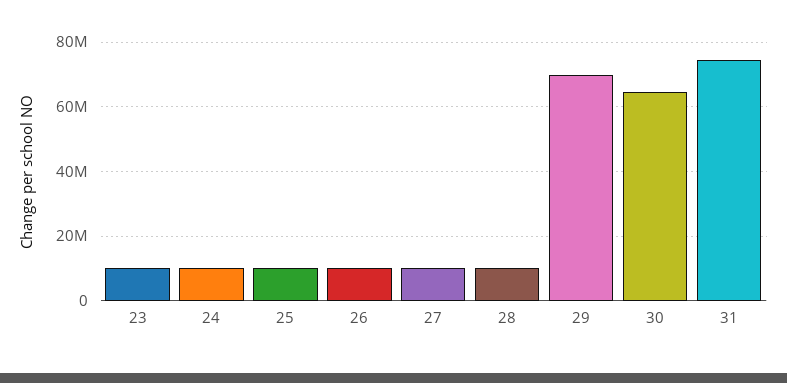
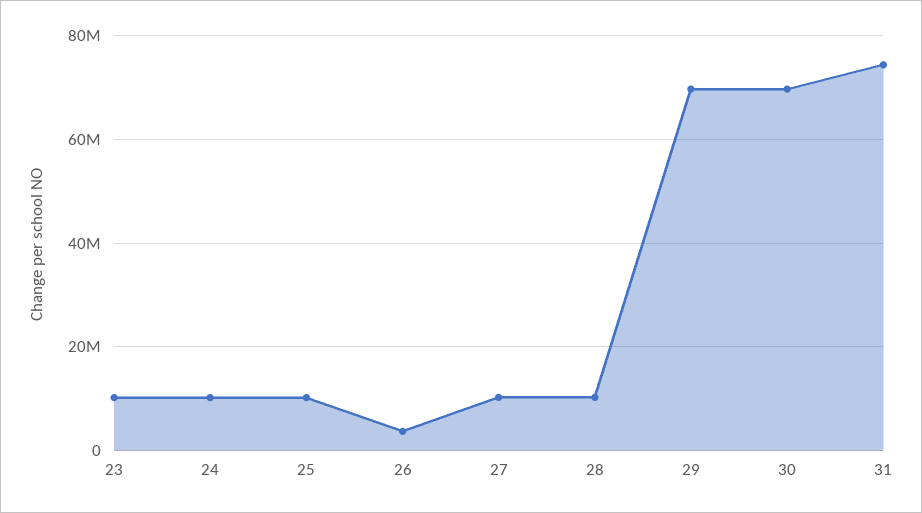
  {
    "23": 10000000,
    "24": 10000000,
    "25": 10000000,
-   "26": 10000000,
+   "26": 4000000,
    "27": 10000000,
    "28": 10000000,
    "29": 70000000,
-   "30": 64000000,
+   "30": 70000000,
    "31": 74000000
  }

